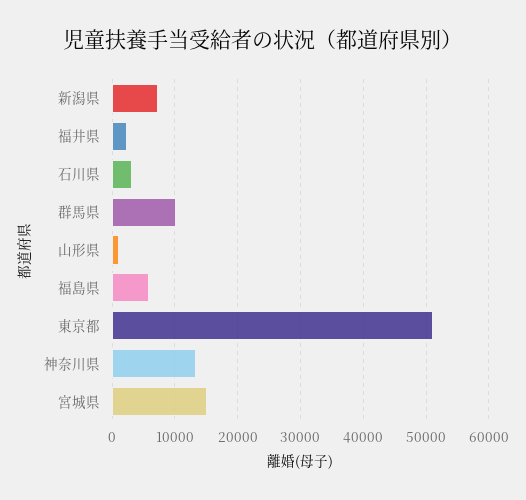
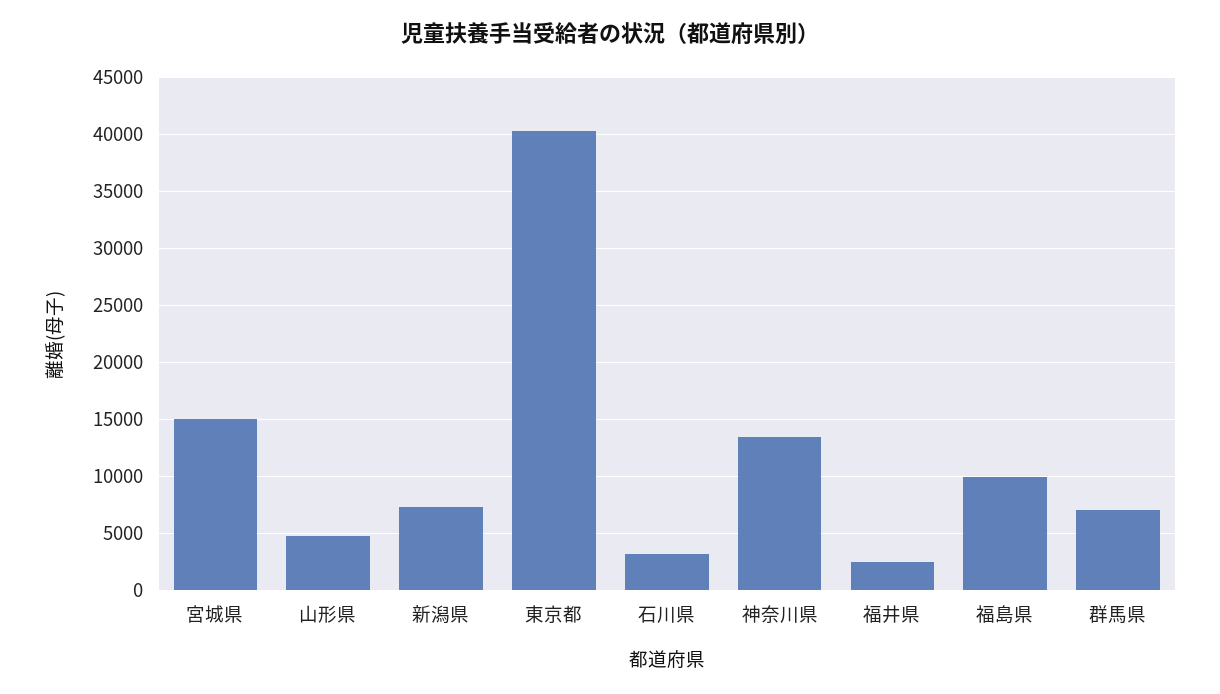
  {
    "新潟県": 7000,
    "福井県": 2000,
    "石川県": 3000,
-   "群馬県": 10000,
+   "群馬県": 7000,
-   "山形県": 1000,
+   "山形県": 5000,
-   "福島県": 6000,
+   "福島県": 10000,
-   "東京都": 51000,
+   "東京都": 40000,
    "神奈川県": 13000,
    "宮城県": 15000
  }

